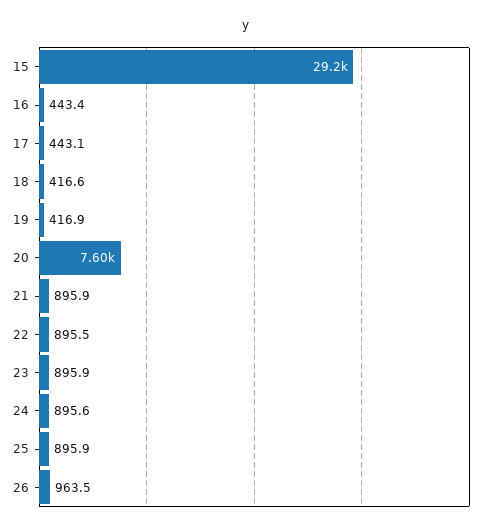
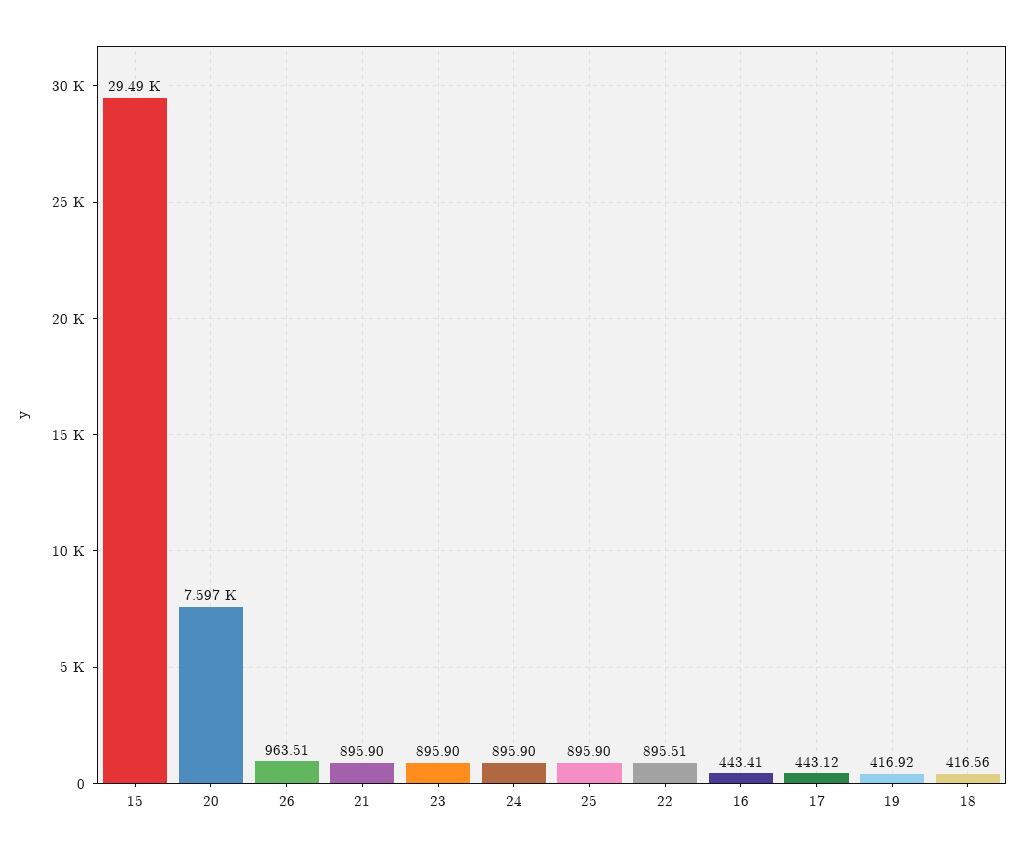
  {
-   "15": 29200,
+   "15": 29490,
    "16": 443.41,
    "17": 443.12,
    "18": 416.56,
    "19": 416.92,
    "20": 7597,
    "21": 895.9,
    "22": 895.51,
    "23": 895.9,
-   "24": 895.6,
+   "24": 895.9,
    "25": 895.9,
    "26": 963.51
  }

